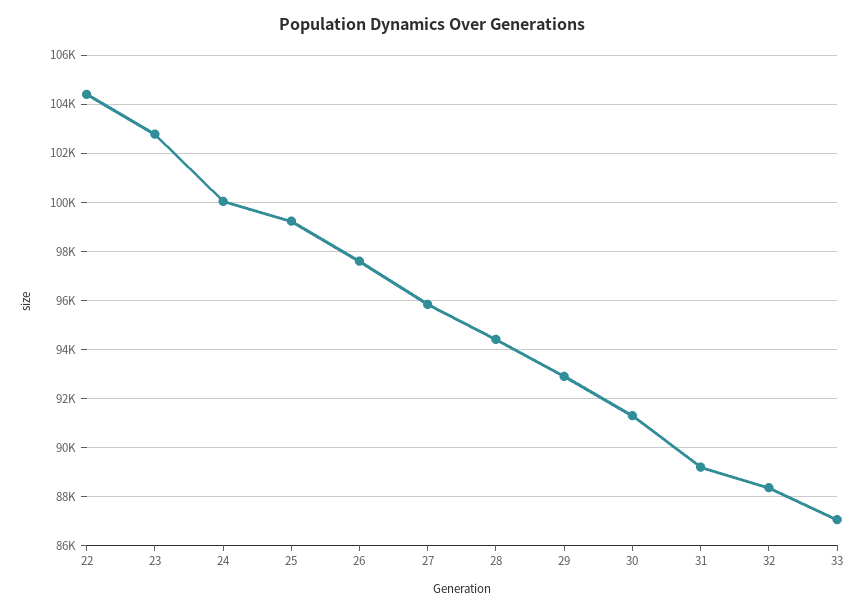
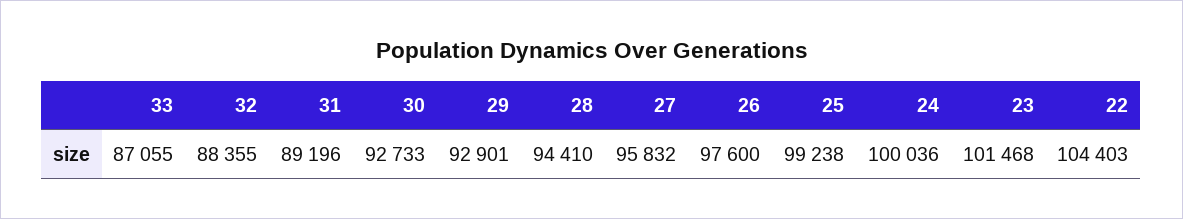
  {
    "22": 104403,
-   "23": 102750,
+   "23": 101468,
    "24": 100036,
    "25": 99238,
    "26": 97600,
    "27": 95832,
    "28": 94410,
    "29": 92901,
-   "30": 91250,
+   "30": 92733,
    "31": 89196,
    "32": 88355,
    "33": 87055
  }

